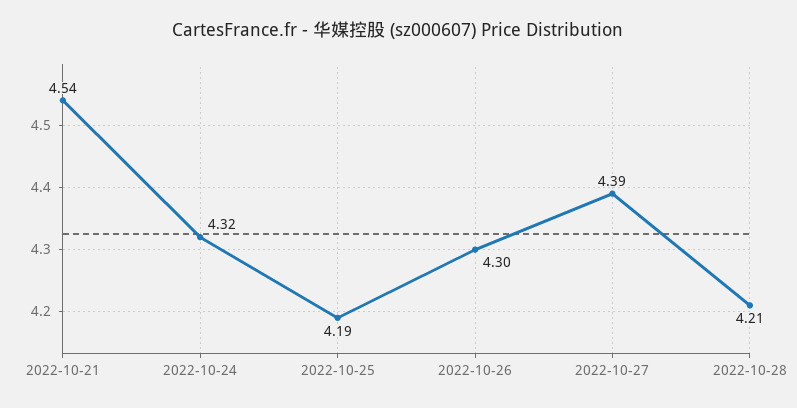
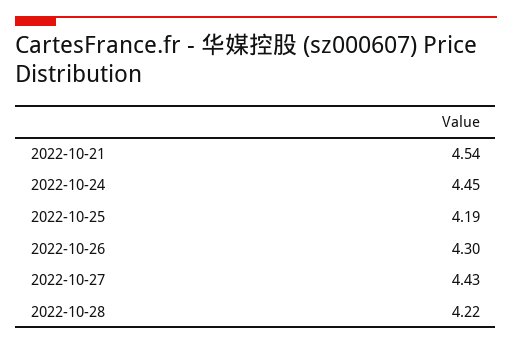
  {
    "2022-10-21": 4.54,
-   "2022-10-24": 4.32,
+   "2022-10-24": 4.45,
    "2022-10-25": 4.19,
    "2022-10-26": 4.3,
-   "2022-10-27": 4.39,
+   "2022-10-27": 4.43,
-   "2022-10-28": 4.21
+   "2022-10-28": 4.22
  }

